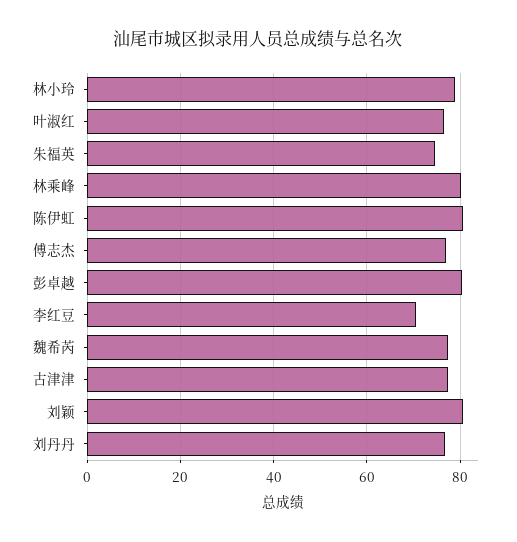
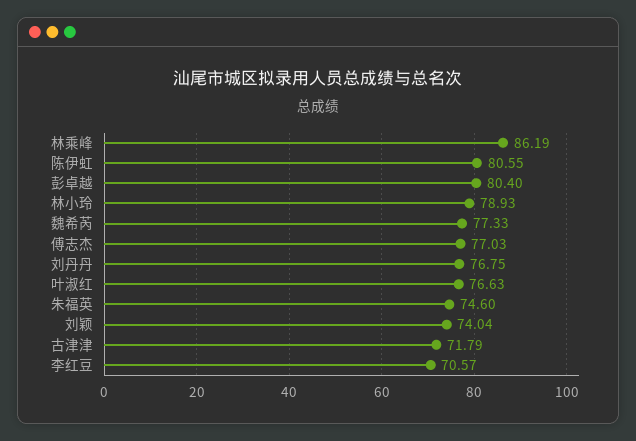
  {
    "林小玲": 78.93,
    "叶淑红": 76.63,
    "朱福英": 74.6,
-   "林乘峰": 80,
+   "林乘峰": 86.19,
    "陈伊虹": 80.55,
    "傅志杰": 77.03,
    "彭卓越": 80.4,
    "李红豆": 70.57,
    "魏希芮": 77.33,
-   "古津津": 78,
+   "古津津": 71.79,
-   "刘颖": 80,
+   "刘颖": 74.04,
    "刘丹丹": 76.75
  }

